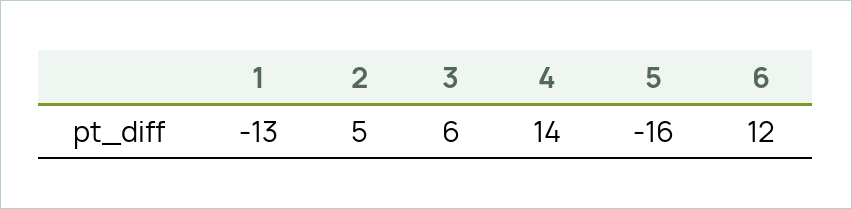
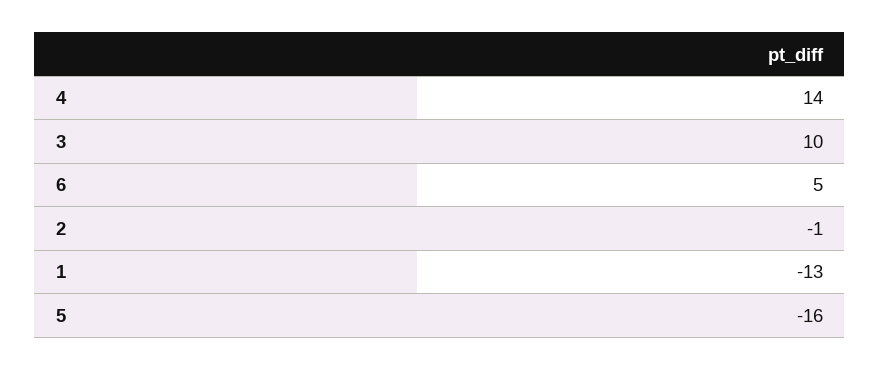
  {
    "1": -13,
-   "2": 5,
+   "2": -1,
-   "3": 6,
+   "3": 10,
    "4": 14,
    "5": -16,
-   "6": 12
+   "6": 5
  }

